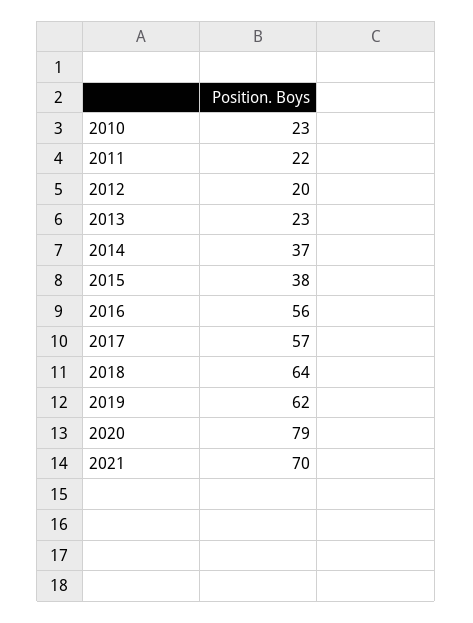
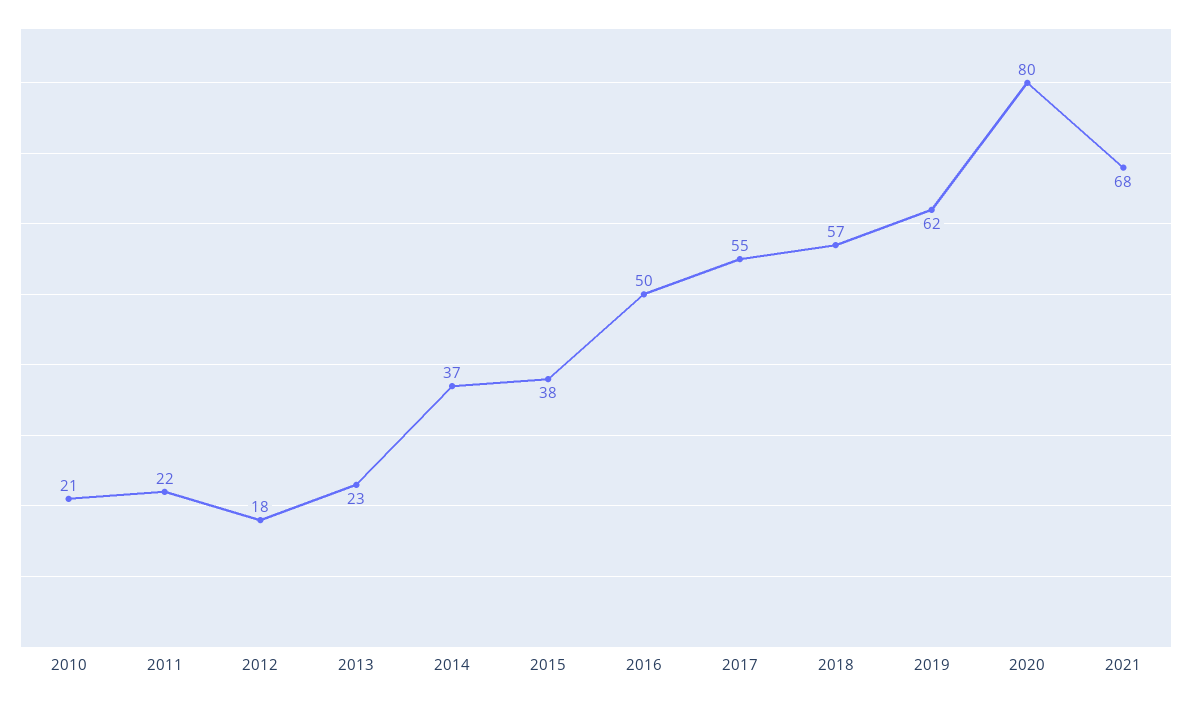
  {
-   "2010": 23,
+   "2010": 21,
    "2011": 22,
-   "2012": 20,
+   "2012": 18,
    "2013": 23,
    "2014": 37,
    "2015": 38,
-   "2016": 56,
+   "2016": 50,
-   "2017": 57,
+   "2017": 55,
-   "2018": 64,
+   "2018": 57,
    "2019": 62,
-   "2020": 79,
+   "2020": 80,
-   "2021": 70
+   "2021": 68
  }

